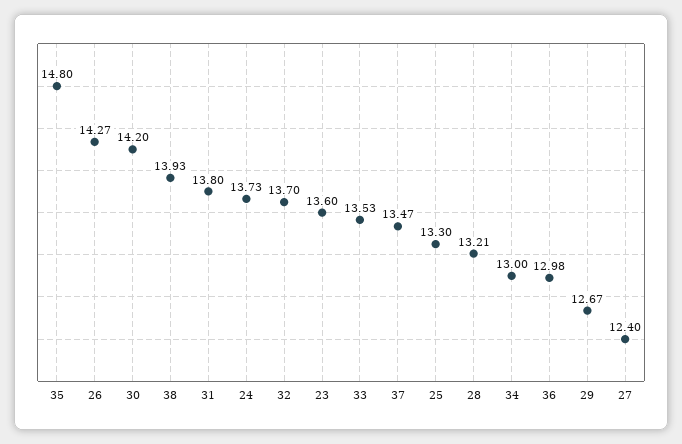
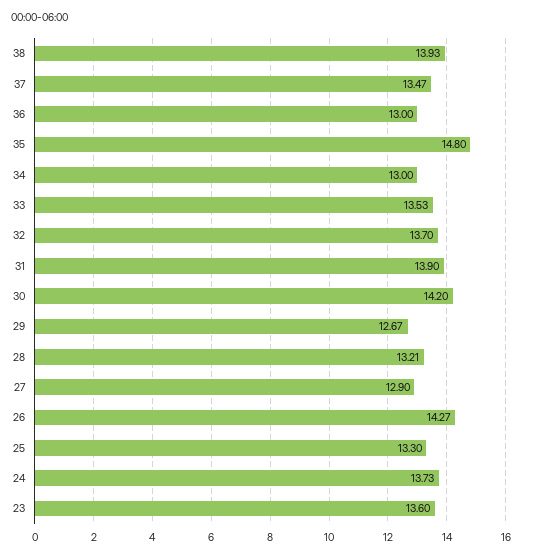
  {
    "35": 14.8,
    "26": 14.27,
    "30": 14.2,
    "38": 13.93,
-   "31": 13.8,
+   "31": 13.9,
    "24": 13.73,
    "32": 13.7,
    "23": 13.6,
    "33": 13.53,
    "37": 13.47,
    "25": 13.3,
    "28": 13.21,
    "34": 13,
-   "36": 12.98,
+   "36": 13,
    "29": 12.67,
-   "27": 12.4
+   "27": 12.9
  }

